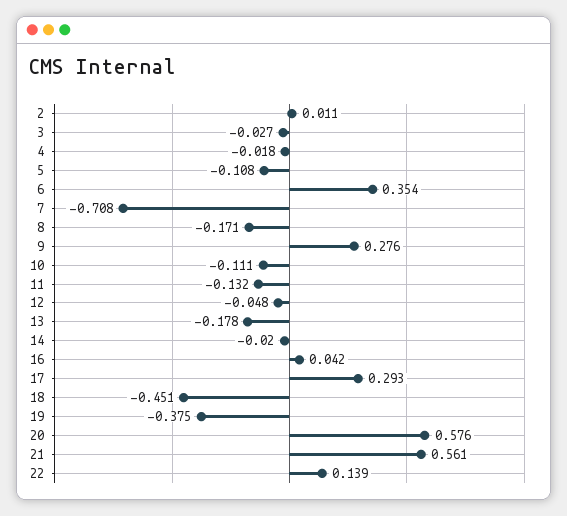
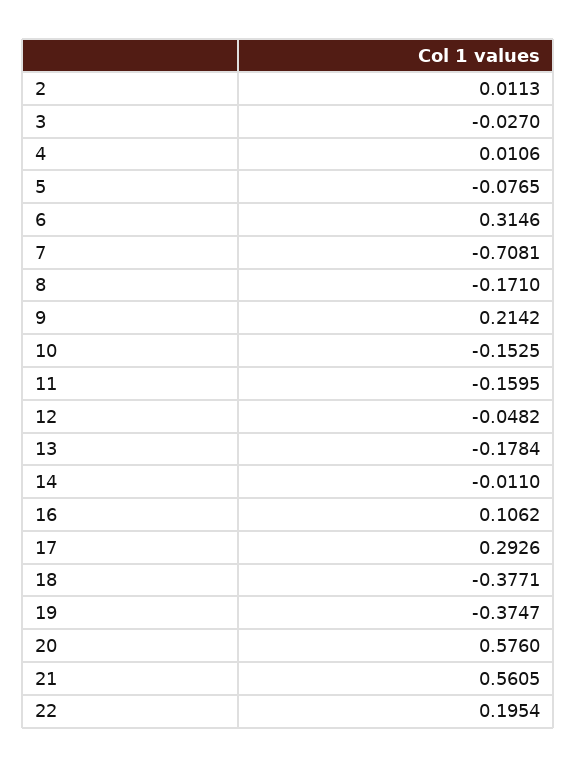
  {
    "2": 0.0113,
    "3": -0.027,
-   "4": -0.018,
+   "4": 0.0106,
-   "5": -0.108,
+   "5": -0.0765,
-   "6": 0.354,
+   "6": 0.3146,
    "7": -0.7081,
    "8": -0.171,
-   "9": 0.276,
+   "9": 0.2142,
-   "10": -0.111,
+   "10": -0.1525,
-   "11": -0.132,
+   "11": -0.1595,
    "12": -0.0482,
    "13": -0.1784,
-   "14": -0.02,
+   "14": -0.011,
-   "16": 0.042,
+   "16": 0.1062,
    "17": 0.2926,
-   "18": -0.451,
+   "18": -0.3771,
    "19": -0.3747,
    "20": 0.576,
    "21": 0.5605,
-   "22": 0.139
+   "22": 0.1954
  }

